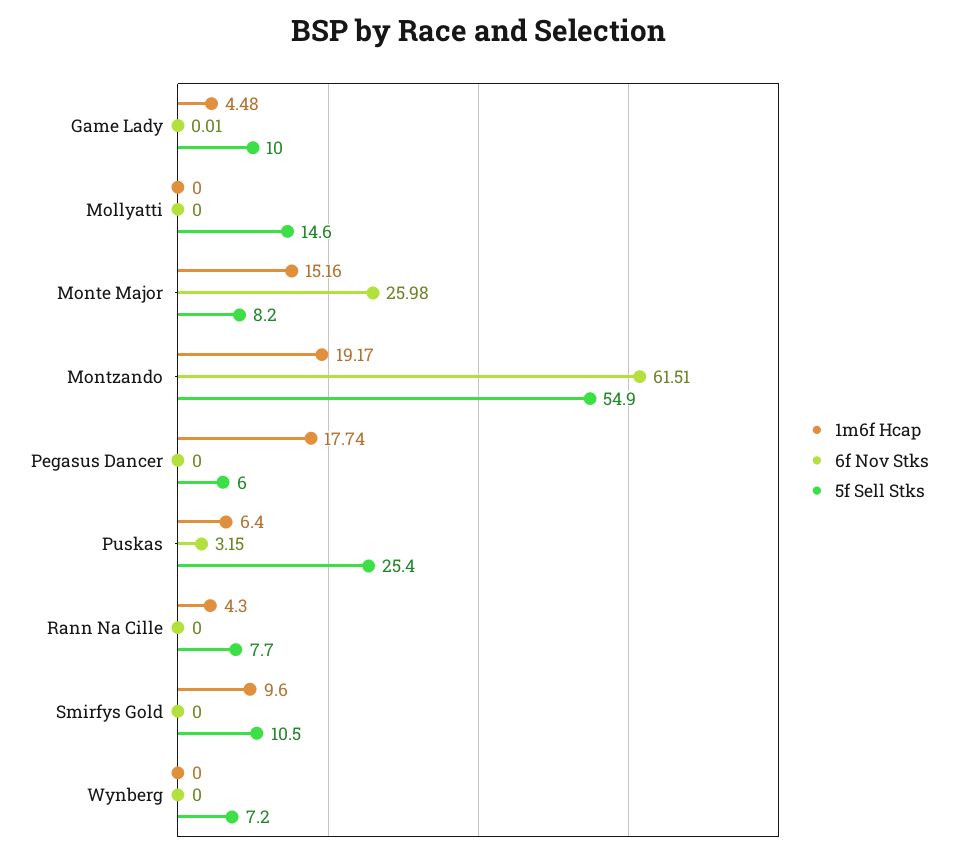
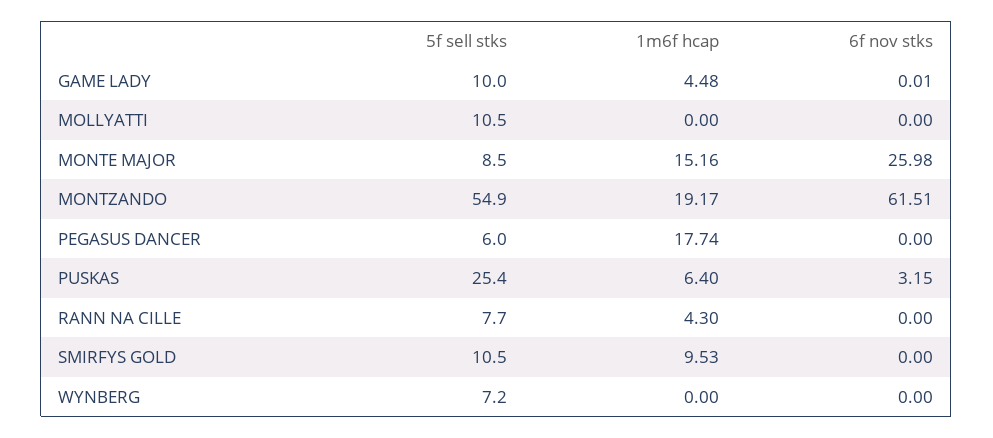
  {
    "1m6f Hcap": {
      "Game Lady": 4.48,
      "Mollyatti": 0,
      "Monte Major": 15.16,
      "Montzando": 19.17,
      "Pegasus Dancer": 17.74,
      "Puskas": 6.4,
      "Rann Na Cille": 4.3,
-     "Smirfys Gold": 9.6,
+     "Smirfys Gold": 9.53,
      "Wynberg": 0
    },
    "6f Nov Stks": {
      "Game Lady": 0.01,
      "Mollyatti": 0,
      "Monte Major": 25.98,
      "Montzando": 61.51,
      "Pegasus Dancer": 0,
      "Puskas": 3.15,
      "Rann Na Cille": 0,
      "Smirfys Gold": 0,
      "Wynberg": 0
    },
    "5f Sell Stks": {
      "Game Lady": 10,
-     "Mollyatti": 14.6,
+     "Mollyatti": 10.5,
-     "Monte Major": 8.2,
+     "Monte Major": 8.5,
      "Montzando": 54.9,
      "Pegasus Dancer": 6,
      "Puskas": 25.4,
      "Rann Na Cille": 7.7,
      "Smirfys Gold": 10.5,
      "Wynberg": 7.2
    }
  }

